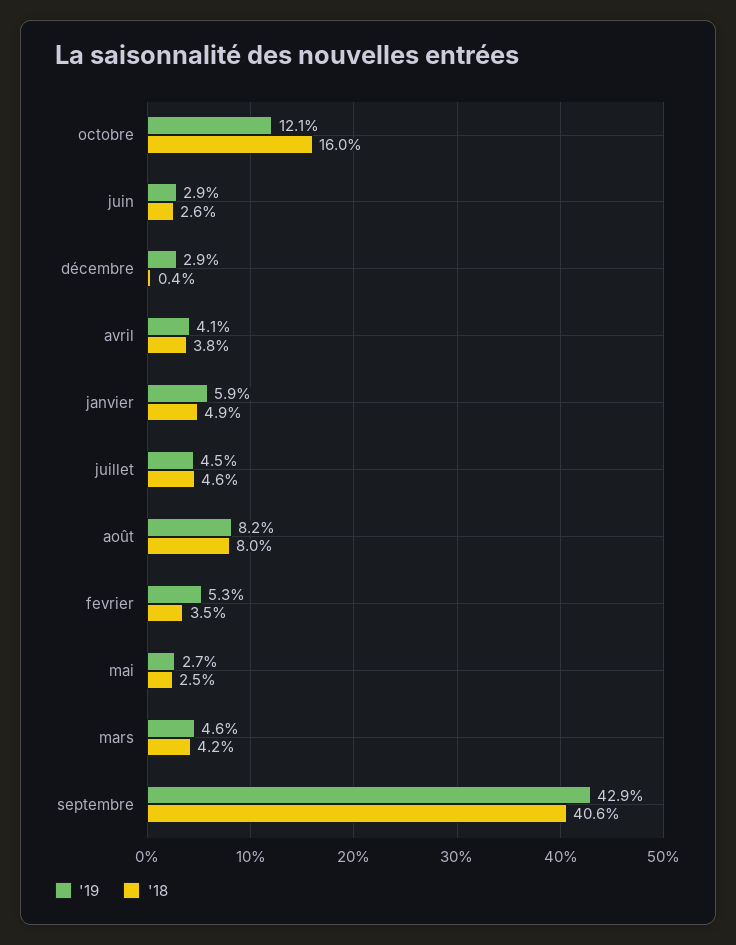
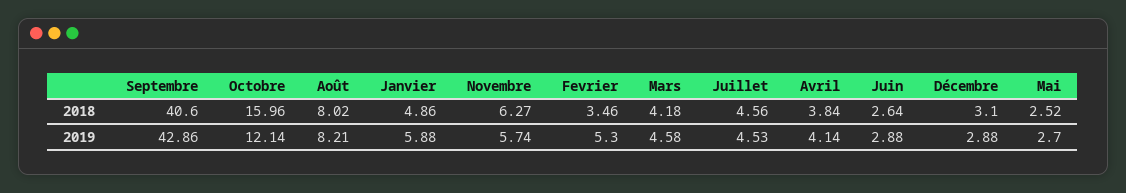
  {
    "'19": {
      "octobre": 12.14,
      "juin": 2.88,
      "décembre": 2.88,
      "avril": 4.14,
      "janvier": 5.88,
      "juillet": 4.53,
      "août": 8.21,
      "fevrier": 5.3,
      "mai": 2.7,
      "mars": 4.58,
-     "septembre": 42.86
+     "septembre": 42.86,
+     "Novembre": 5.74
    },
    "'18": {
      "octobre": 15.96,
      "juin": 2.64,
-     "décembre": 0.4,
+     "décembre": 3.1,
      "avril": 3.84,
      "janvier": 4.86,
      "juillet": 4.56,
      "août": 8.02,
      "fevrier": 3.46,
      "mai": 2.52,
      "mars": 4.18,
-     "septembre": 40.6
+     "septembre": 40.6,
+     "Novembre": 6.27
    }
  }

